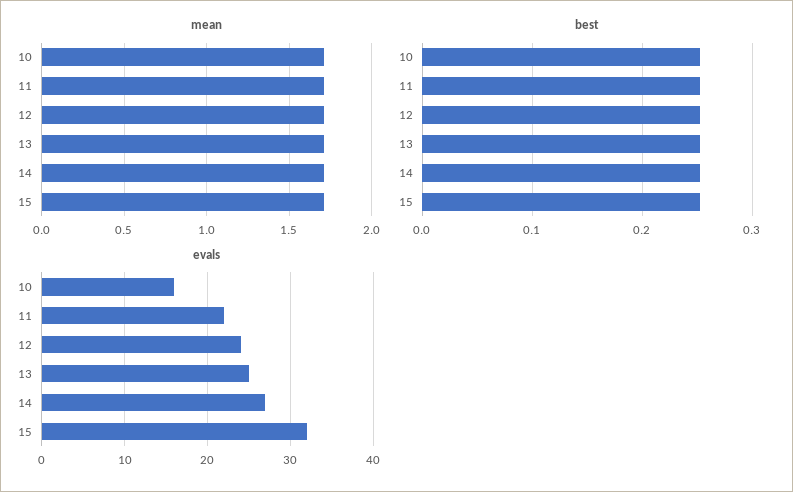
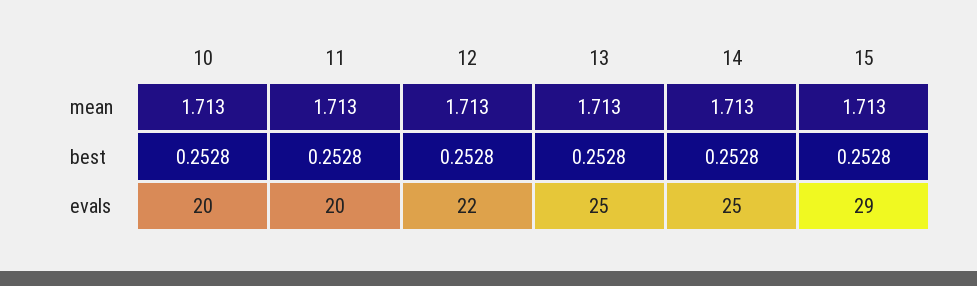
  {
    "mean": {
      "10": 1.713,
      "11": 1.713,
      "12": 1.713,
      "13": 1.713,
      "14": 1.713,
      "15": 1.713
    },
    "best": {
      "10": 0.2528,
      "11": 0.2528,
      "12": 0.2528,
      "13": 0.2528,
      "14": 0.2528,
      "15": 0.2528
    },
    "evals": {
-     "10": 16,
+     "10": 20,
-     "11": 22,
+     "11": 20,
-     "12": 24,
+     "12": 22,
      "13": 25,
-     "14": 27,
+     "14": 25,
-     "15": 32
+     "15": 29
    }
  }

